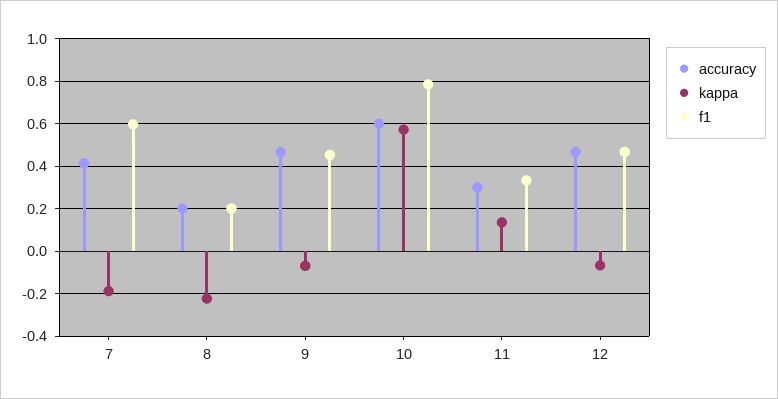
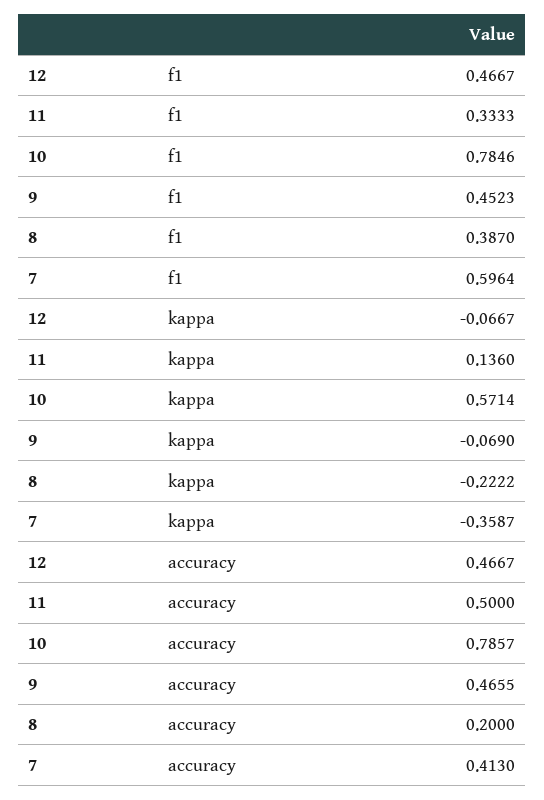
  {
    "accuracy": {
      "7": 0.413,
      "8": 0.2,
      "9": 0.4655,
-     "10": 0.6,
+     "10": 0.7857,
-     "11": 0.3,
+     "11": 0.5,
      "12": 0.4667
    },
    "kappa": {
-     "7": -0.2,
+     "7": -0.3587,
      "8": -0.2222,
      "9": -0.069,
      "10": 0.5714,
      "11": 0.136,
      "12": -0.0667
    },
    "f1": {
      "7": 0.5964,
-     "8": 0.2,
+     "8": 0.387,
      "9": 0.4523,
      "10": 0.7846,
      "11": 0.3333,
      "12": 0.4667
    }
  }

